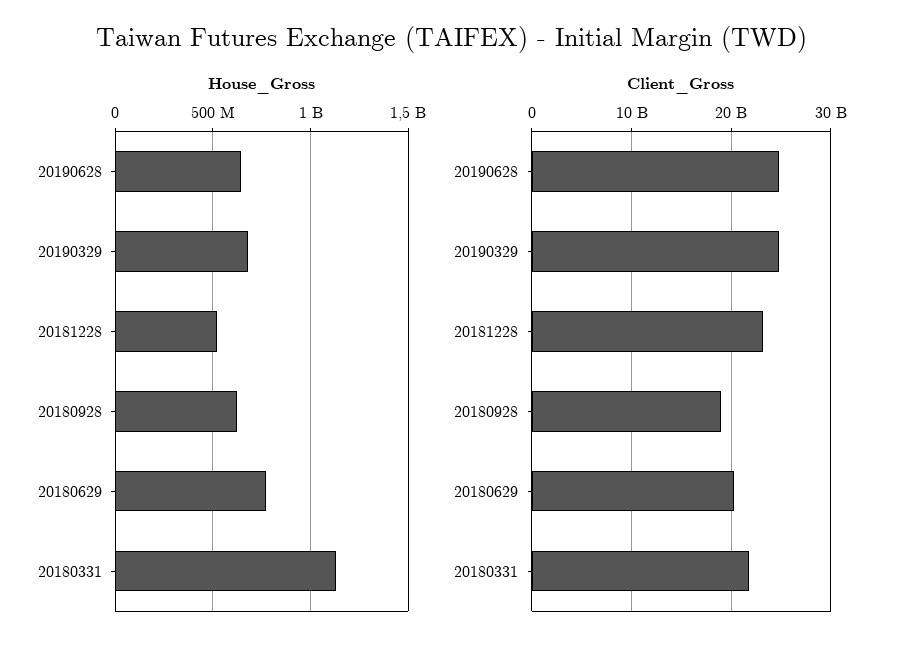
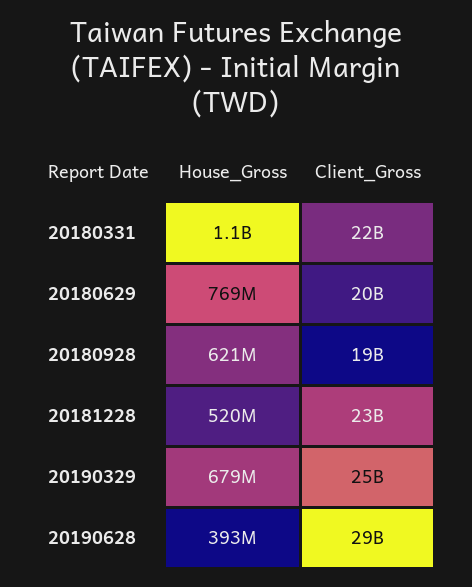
  {
    "House_Gross": {
-     "20190628": 650000000,
+     "20190628": 393000000,
      "20190329": 679000000,
      "20181228": 520000000,
      "20180928": 621000000,
      "20180629": 769000000,
      "20180331": 1100000000
    },
    "Client_Gross": {
-     "20190628": 25000000000,
+     "20190628": 29000000000,
      "20190329": 25000000000,
      "20181228": 23000000000,
      "20180928": 19000000000,
      "20180629": 20000000000,
      "20180331": 22000000000
    }
  }

